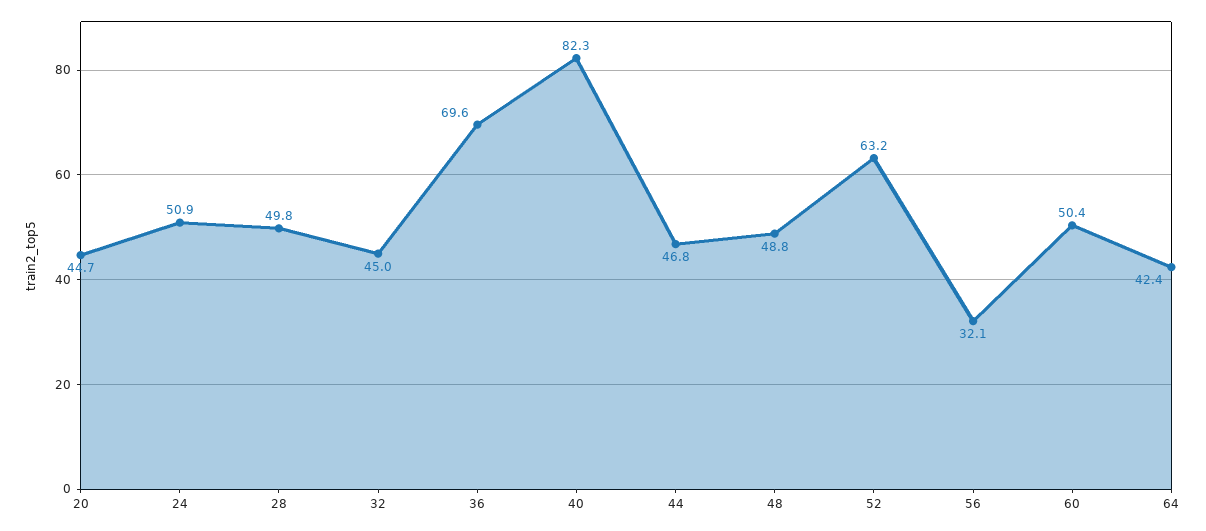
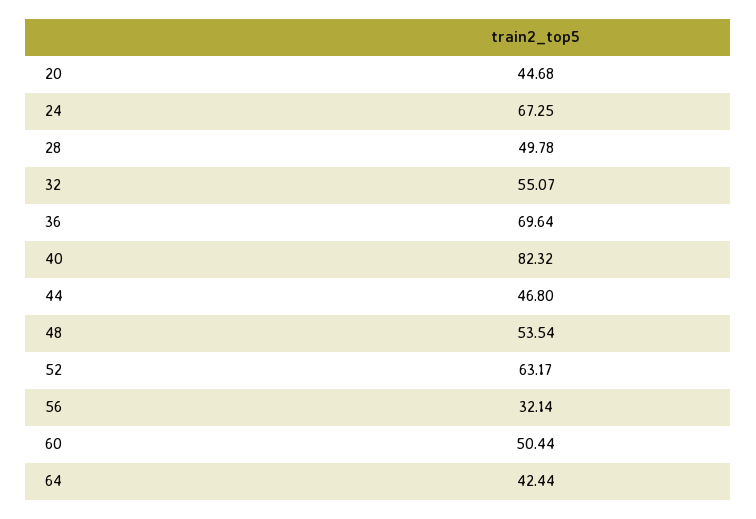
  {
    "20": 44.68,
-   "24": 50.9,
+   "24": 67.25,
    "28": 49.78,
-   "32": 45,
+   "32": 55.07,
    "36": 69.64,
    "40": 82.32,
    "44": 46.8,
-   "48": 48.8,
+   "48": 53.54,
    "52": 63.17,
    "56": 32.14,
    "60": 50.44,
    "64": 42.44
  }

